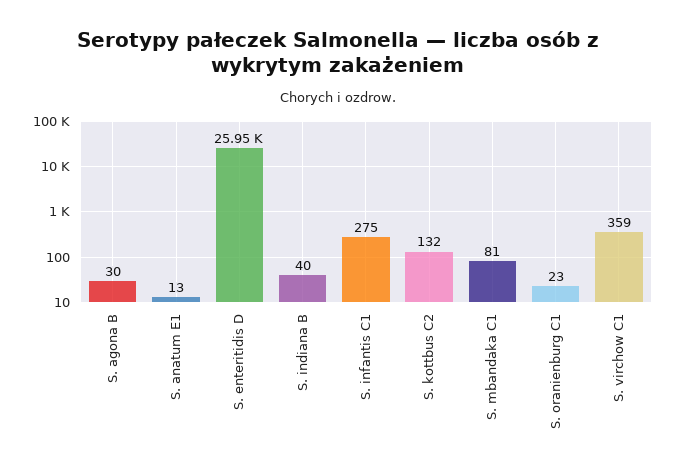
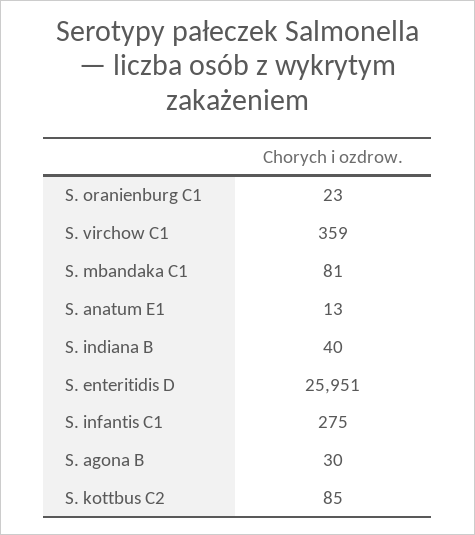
  {
    "S. agona B": 30,
    "S. anatum E1": 13,
    "S. enteritidis D": 25951,
    "S. indiana B": 40,
    "S. infantis C1": 275,
-   "S. kottbus C2": 132,
+   "S. kottbus C2": 85,
    "S. mbandaka C1": 81,
    "S. oranienburg C1": 23,
    "S. virchow C1": 359
  }

